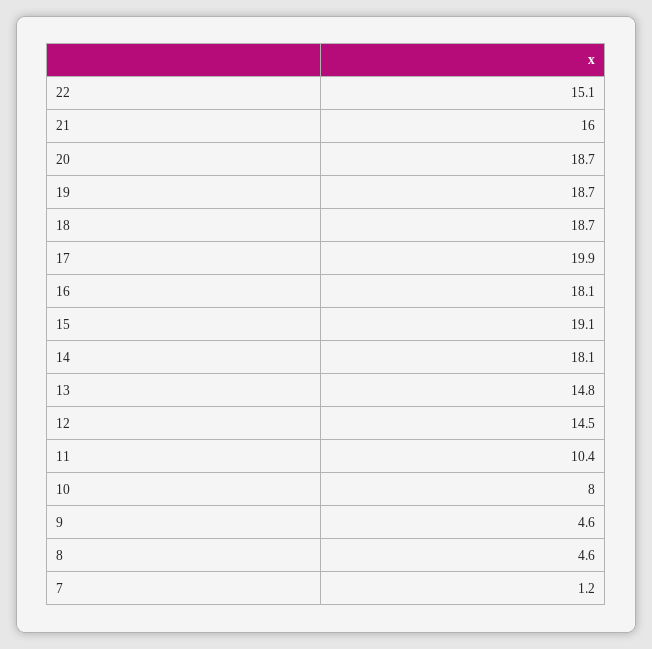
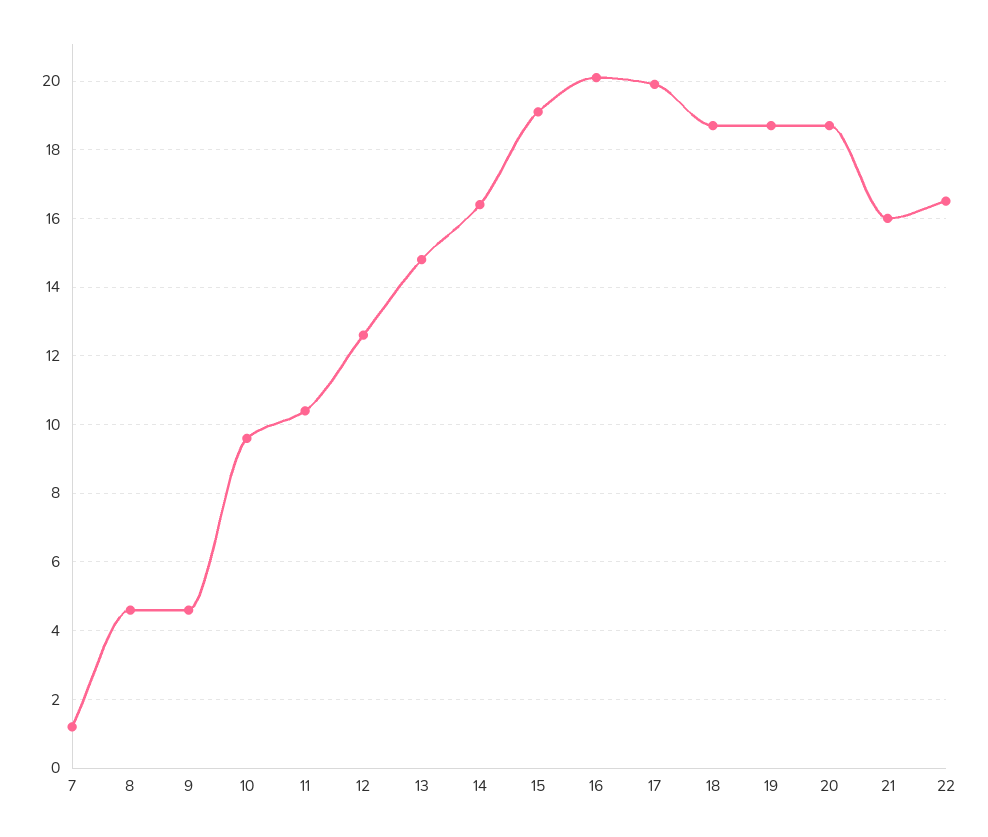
  {
-   "22": 15.1,
+   "22": 16.5,
    "21": 16,
    "20": 18.7,
    "19": 18.7,
    "18": 18.7,
    "17": 19.9,
-   "16": 18.1,
+   "16": 20,
    "15": 19.1,
-   "14": 18.1,
+   "14": 16.5,
    "13": 14.8,
-   "12": 14.5,
+   "12": 12.5,
    "11": 10.4,
-   "10": 8,
+   "10": 9.5,
    "9": 4.6,
    "8": 4.6,
    "7": 1.2
  }

